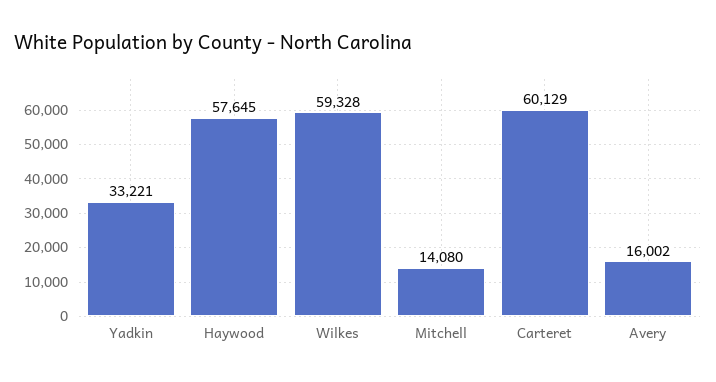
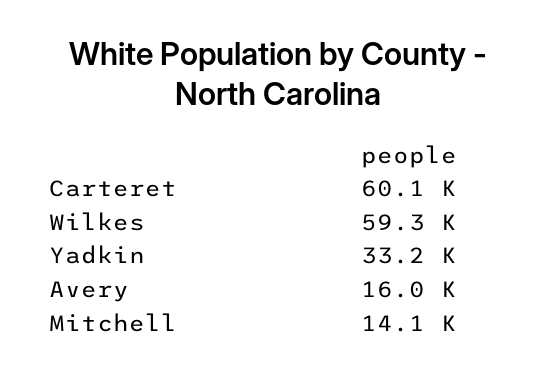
  {
    "Yadkin": 33221,
-   "Haywood": 57645,
    "Wilkes": 59328,
    "Mitchell": 14080,
    "Carteret": 60129,
    "Avery": 16002
  }

